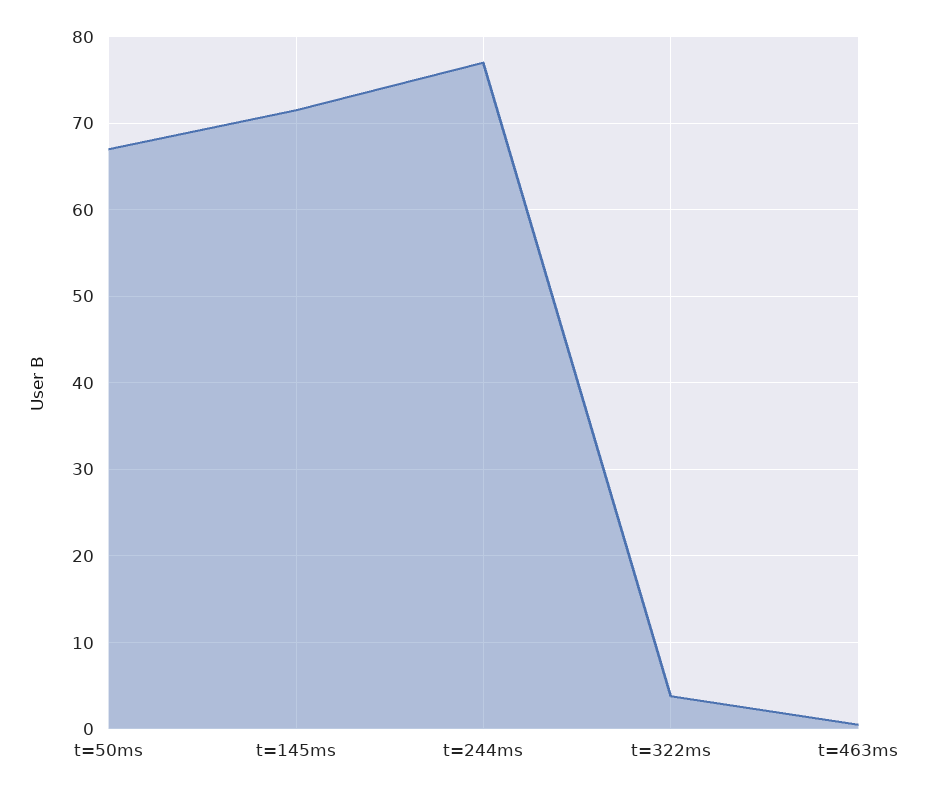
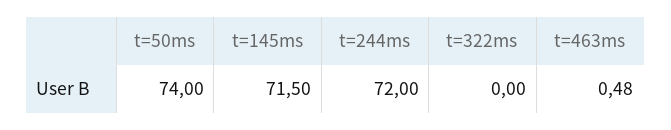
  {
-   "t=50ms": 67,
+   "t=50ms": 74,
    "t=145ms": 71.5,
-   "t=244ms": 77,
+   "t=244ms": 72,
-   "t=322ms": 4,
+   "t=322ms": 0,
    "t=463ms": 0.48
  }

